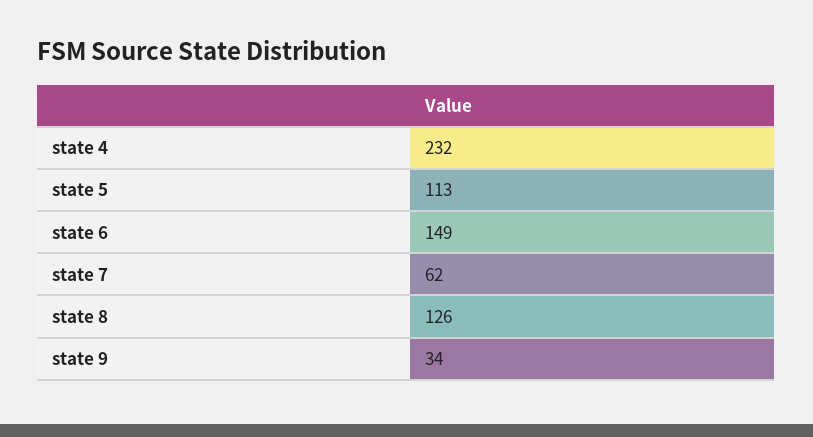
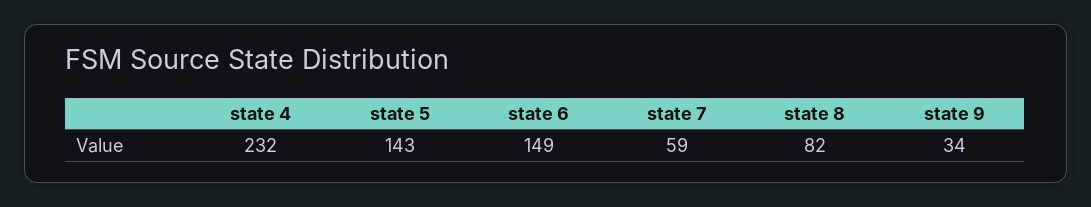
  {
    "state 4": 232,
-   "state 5": 113,
+   "state 5": 143,
    "state 6": 149,
-   "state 7": 62,
+   "state 7": 59,
-   "state 8": 126,
+   "state 8": 82,
    "state 9": 34
  }

